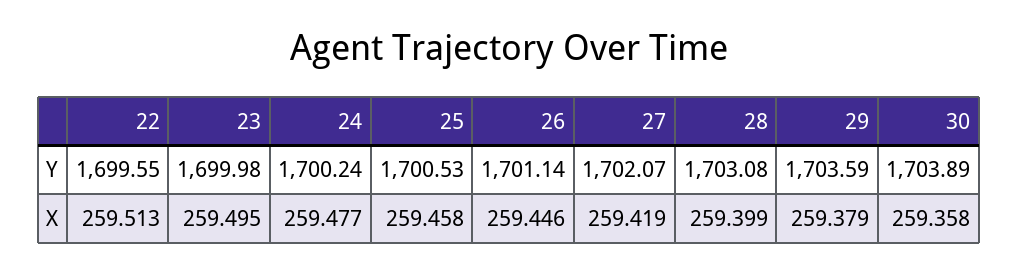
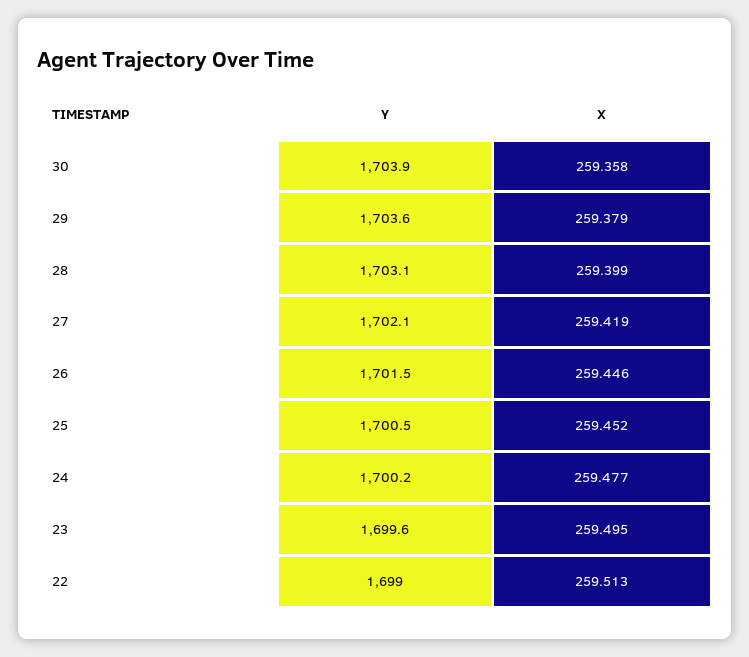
  {
    "22": {
-     "Y": 1699.55,
+     "Y": 1699,
      "X": 259.513
    },
    "23": {
-     "Y": 1699.98,
+     "Y": 1699.6,
      "X": 259.495
    },
    "24": {
      "Y": 1700.24,
      "X": 259.477
    },
    "25": {
      "Y": 1700.53,
-     "X": 259.458
+     "X": 259.452
    },
    "26": {
-     "Y": 1701.14,
+     "Y": 1701.5,
      "X": 259.446
    },
    "27": {
      "Y": 1702.07,
      "X": 259.419
    },
    "28": {
      "Y": 1703.08,
      "X": 259.399
    },
    "29": {
      "Y": 1703.59,
      "X": 259.379
    },
    "30": {
      "Y": 1703.89,
      "X": 259.358
    }
  }

